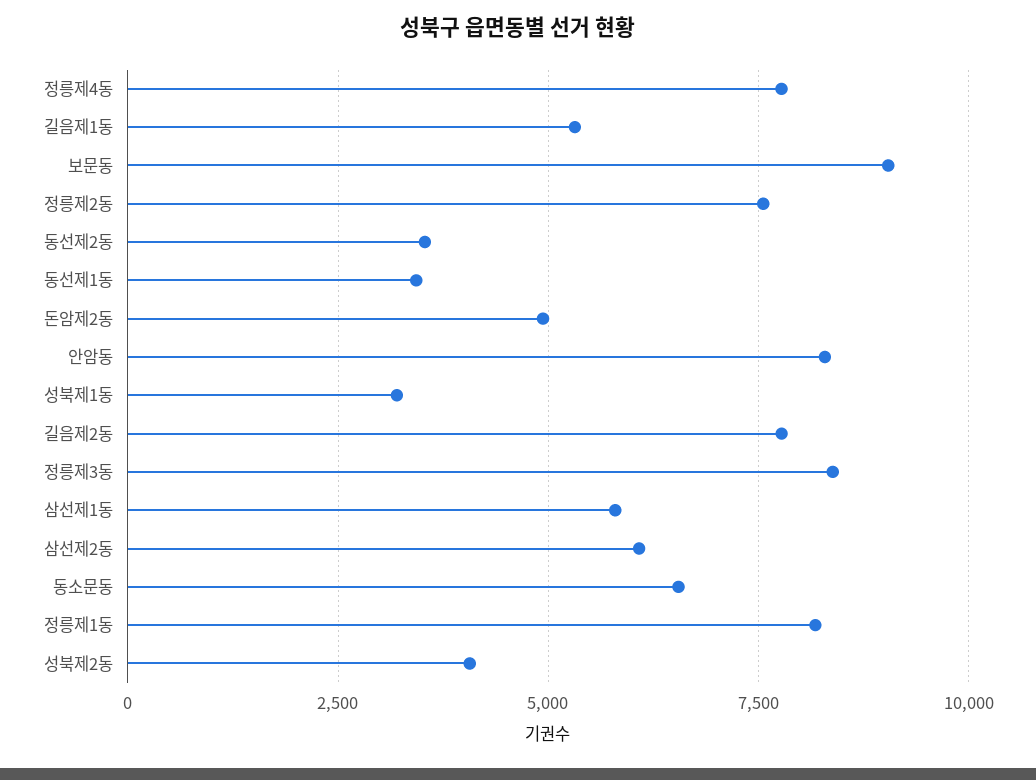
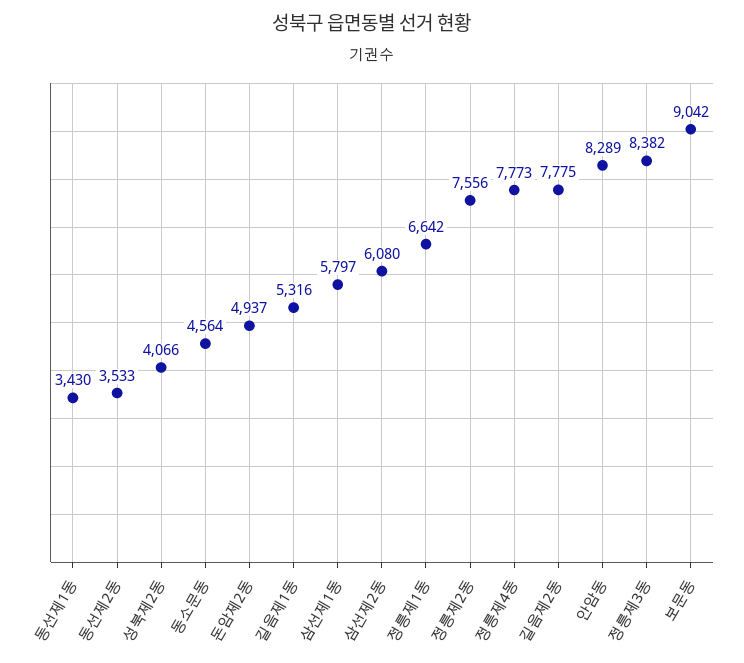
  {
    "정릉제4동": 7773,
    "길음제1동": 5316,
    "보문동": 9042,
    "정릉제2동": 7556,
    "동선제2동": 3533,
    "동선제1동": 3430,
    "돈암제2동": 4937,
    "안암동": 8289,
-   "성북제1동": 3250,
    "길음제2동": 7775,
    "정릉제3동": 8382,
    "삼선제1동": 5797,
    "삼선제2동": 6080,
-   "동소문동": 6500,
+   "동소문동": 4564,
-   "정릉제1동": 8250,
+   "정릉제1동": 6642,
    "성북제2동": 4066
  }

